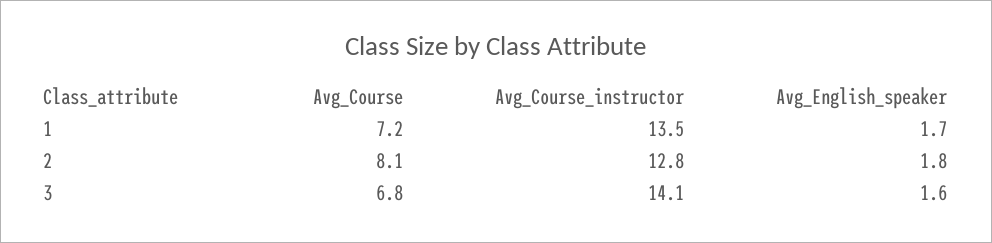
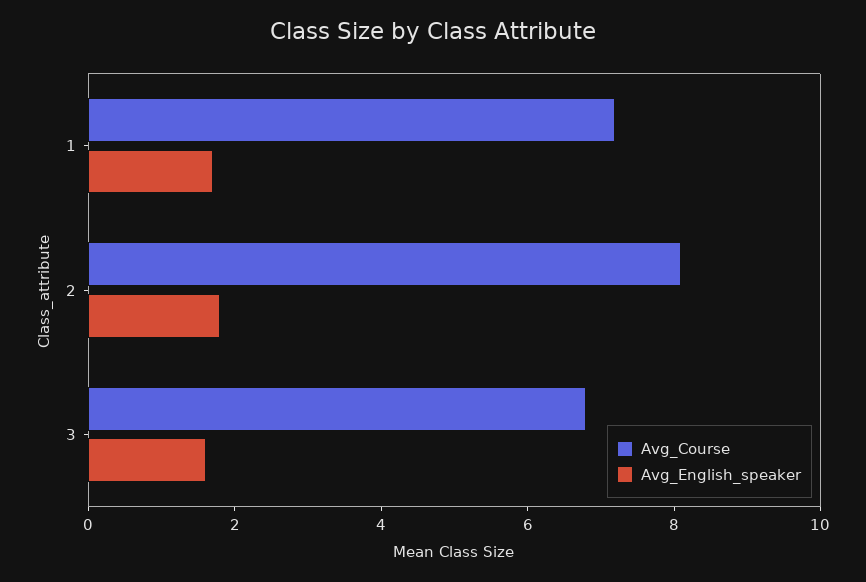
  {
    "Avg_Course": {
      "1": 7.2,
      "2": 8.1,
      "3": 6.8
    },
-   "Avg_Course_instructor": {
-     "1": 13.5,
-     "2": 12.8,
-     "3": 14.1
-   },
    "Avg_English_speaker": {
      "1": 1.7,
      "2": 1.8,
      "3": 1.6
    }
  }

